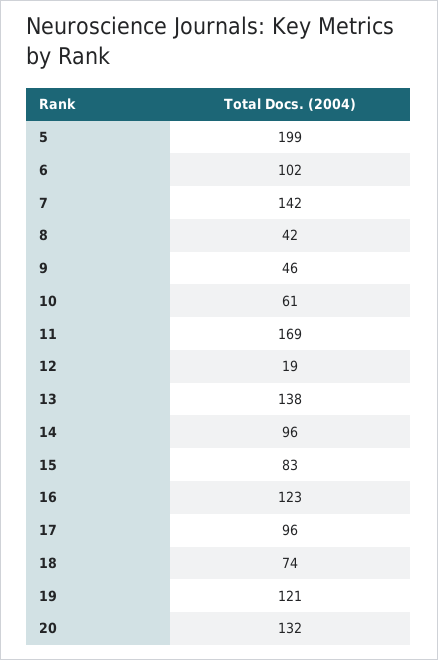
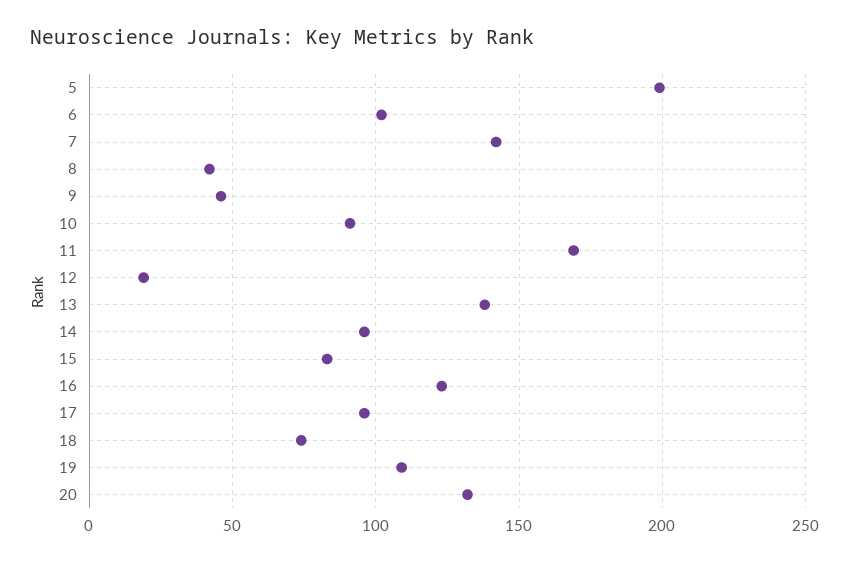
  {
    "5": 199,
    "6": 102,
    "7": 142,
    "8": 42,
    "9": 46,
-   "10": 61,
+   "10": 90,
    "11": 169,
    "12": 19,
    "13": 138,
    "14": 96,
    "15": 83,
    "16": 123,
    "17": 96,
    "18": 74,
-   "19": 121,
+   "19": 110,
    "20": 132
  }

